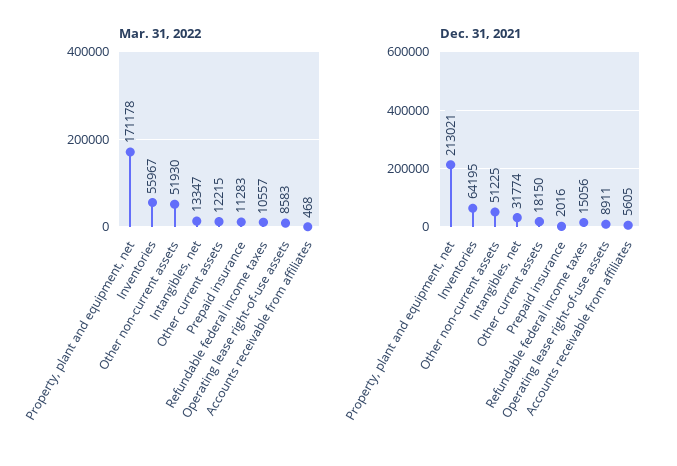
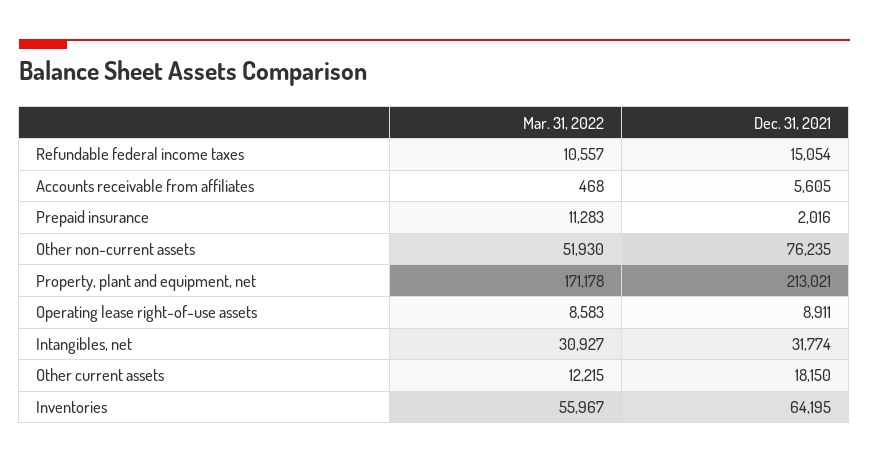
  {
    "Mar. 31, 2022": {
      "Property, plant and equipment, net": 171178,
      "Inventories": 55967,
      "Other non-current assets": 51930,
-     "Intangibles, net": 13347,
+     "Intangibles, net": 30927,
      "Other current assets": 12215,
      "Prepaid insurance": 11283,
      "Refundable federal income taxes": 10557,
      "Operating lease right-of-use assets": 8583,
      "Accounts receivable from affiliates": 468
    },
    "Dec. 31, 2021": {
      "Property, plant and equipment, net": 213021,
      "Inventories": 64195,
-     "Other non-current assets": 51225,
+     "Other non-current assets": 76235,
      "Intangibles, net": 31774,
      "Other current assets": 18150,
      "Prepaid insurance": 2016,
-     "Refundable federal income taxes": 15056,
+     "Refundable federal income taxes": 15054,
      "Operating lease right-of-use assets": 8911,
      "Accounts receivable from affiliates": 5605
    }
  }

